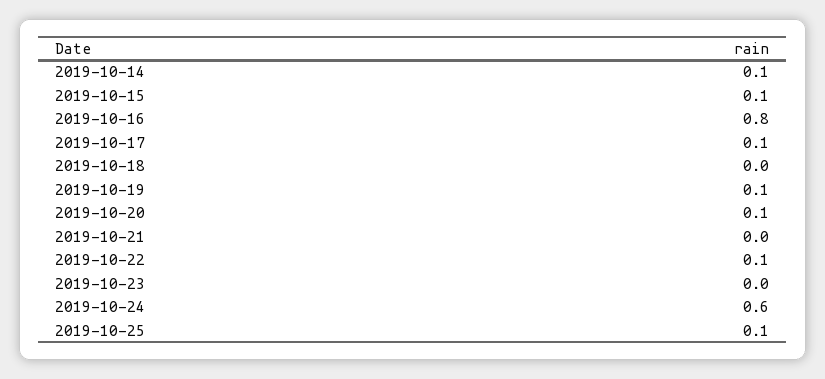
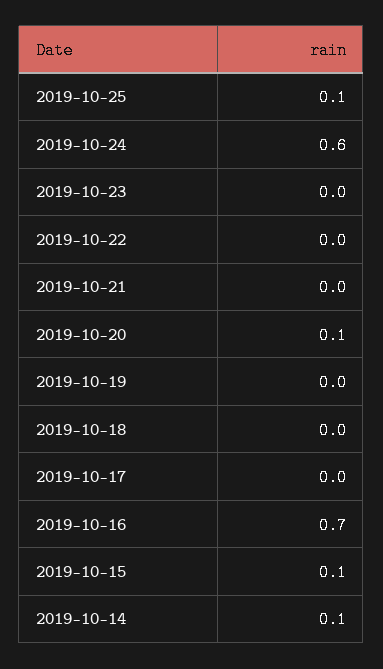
  {
    "2019-10-14": 0.1,
    "2019-10-15": 0.1,
-   "2019-10-16": 0.8,
+   "2019-10-16": 0.7,
-   "2019-10-17": 0.1,
+   "2019-10-17": 0,
    "2019-10-18": 0,
-   "2019-10-19": 0.1,
+   "2019-10-19": 0,
    "2019-10-20": 0.1,
    "2019-10-21": 0,
-   "2019-10-22": 0.1,
+   "2019-10-22": 0,
    "2019-10-23": 0,
    "2019-10-24": 0.6,
    "2019-10-25": 0.1
  }

